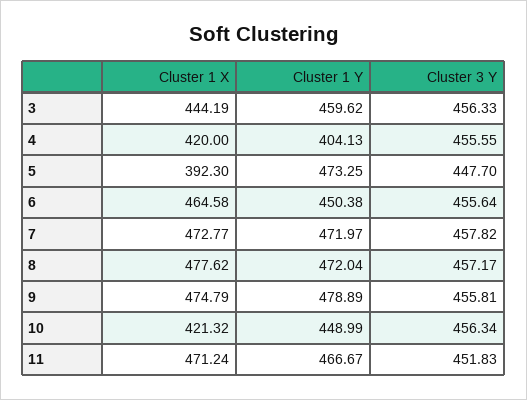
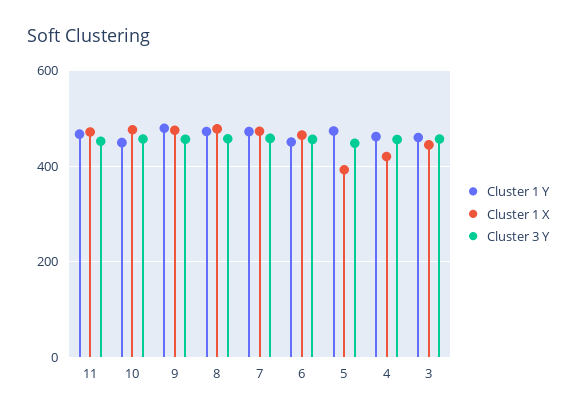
  {
    "Cluster 1 X": {
      "3": 444.19,
      "4": 420,
      "5": 392.3,
      "6": 464.58,
      "7": 472.77,
      "8": 477.62,
      "9": 474.79,
-     "10": 421.32,
+     "10": 480,
      "11": 471.24
    },
    "Cluster 1 Y": {
      "3": 459.62,
-     "4": 404.13,
+     "4": 460,
      "5": 473.25,
      "6": 450.38,
      "7": 471.97,
      "8": 472.04,
      "9": 478.89,
      "10": 448.99,
      "11": 466.67
    },
    "Cluster 3 Y": {
      "3": 456.33,
      "4": 455.55,
      "5": 447.7,
      "6": 455.64,
      "7": 457.82,
      "8": 457.17,
      "9": 455.81,
      "10": 456.34,
      "11": 451.83
    }
  }

